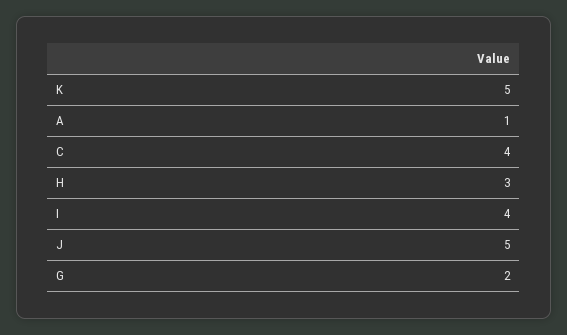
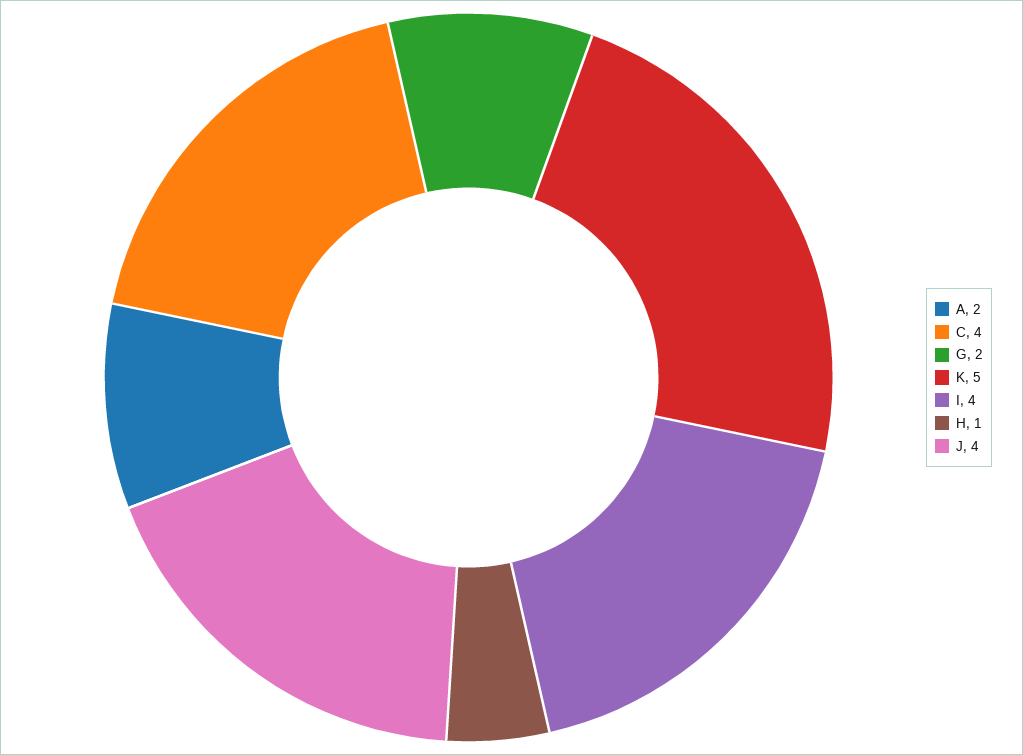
  {
    "K": 5,
-   "A": 1,
+   "A": 2,
    "C": 4,
-   "H": 3,
+   "H": 1,
    "I": 4,
-   "J": 5,
+   "J": 4,
    "G": 2
  }

